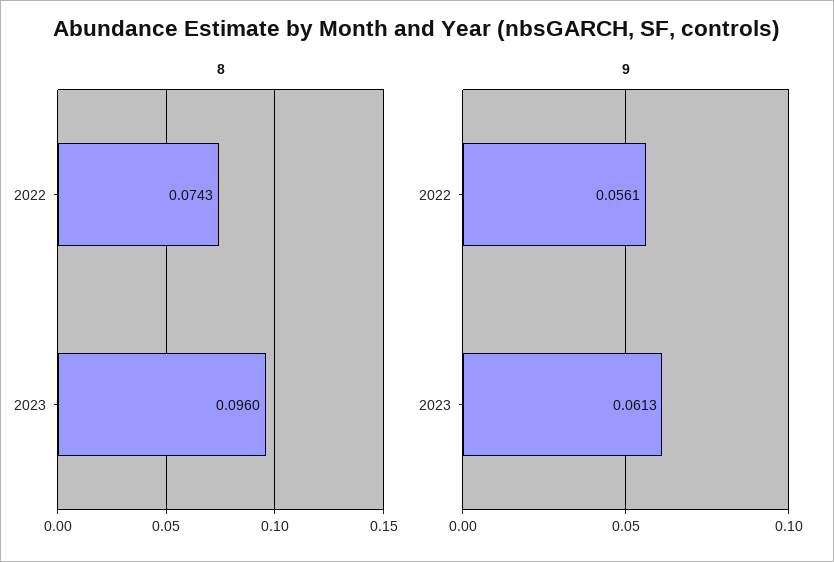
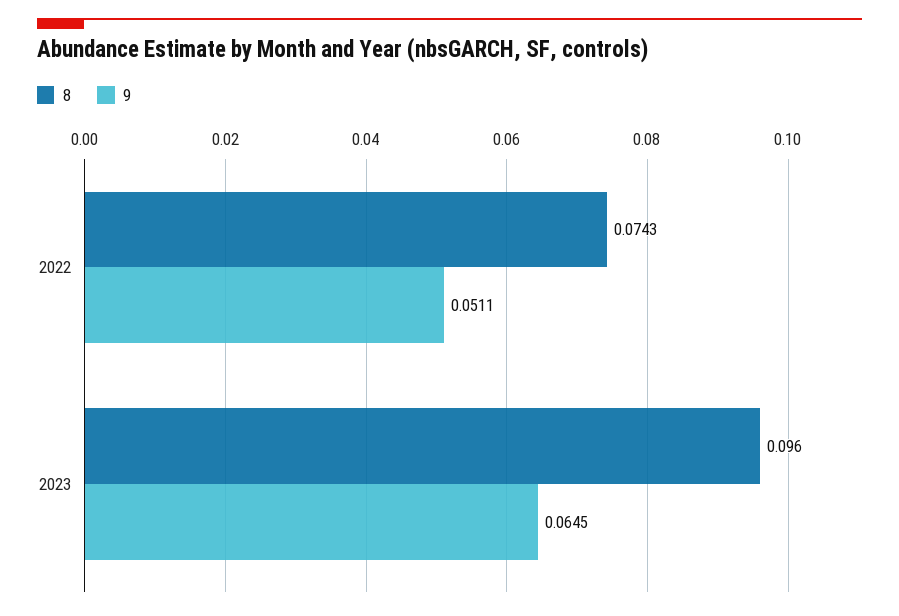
  {
    "8": {
      "2022": 0.0743,
      "2023": 0.096
    },
    "9": {
-     "2022": 0.0561,
+     "2022": 0.0511,
-     "2023": 0.0613
+     "2023": 0.0645
    }
  }

